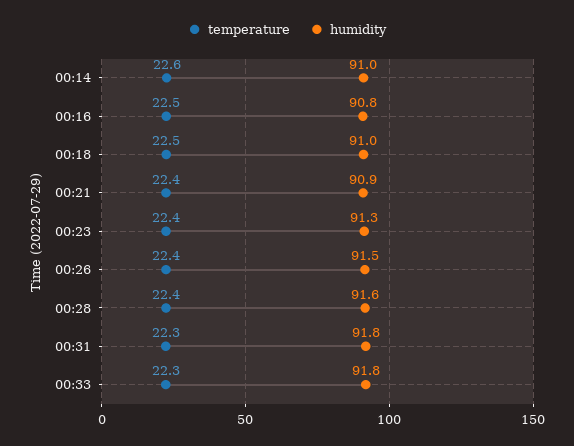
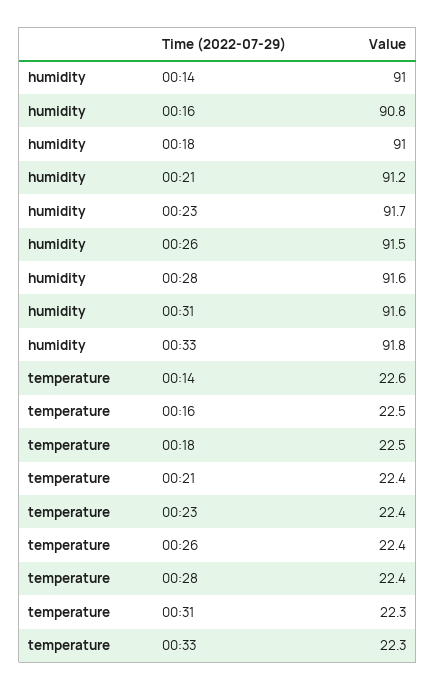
  {
    "temperature": {
      "00:14": 22.6,
      "00:16": 22.5,
      "00:18": 22.5,
      "00:21": 22.4,
      "00:23": 22.4,
      "00:26": 22.4,
      "00:28": 22.4,
      "00:31": 22.3,
      "00:33": 22.3
    },
    "humidity": {
      "00:14": 91,
      "00:16": 90.8,
      "00:18": 91,
-     "00:21": 90.9,
+     "00:21": 91.2,
-     "00:23": 91.3,
+     "00:23": 91.7,
      "00:26": 91.5,
      "00:28": 91.6,
-     "00:31": 91.8,
+     "00:31": 91.6,
      "00:33": 91.8
    }
  }

